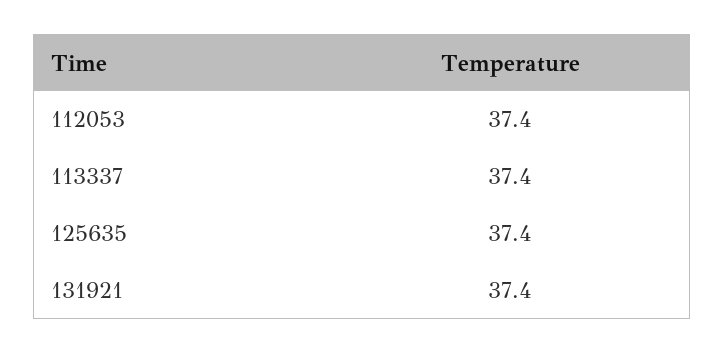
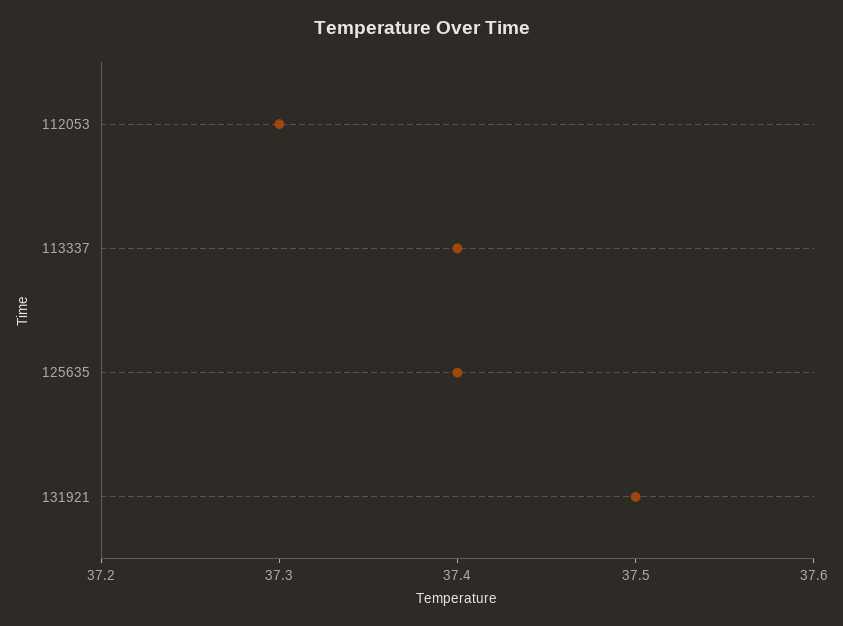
  {
-   "112053": 37.4,
+   "112053": 37.3,
    "113337": 37.4,
    "125635": 37.4,
-   "131921": 37.4
+   "131921": 37.5
  }

